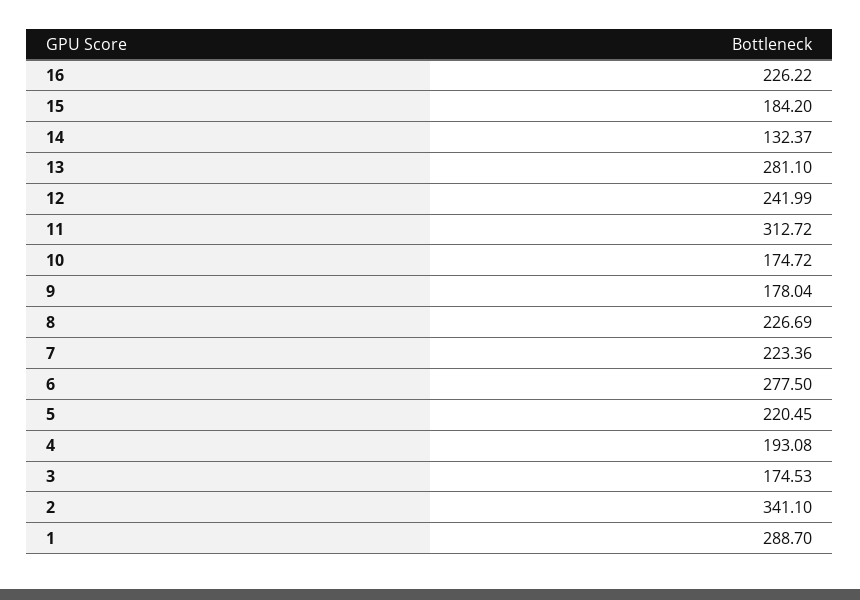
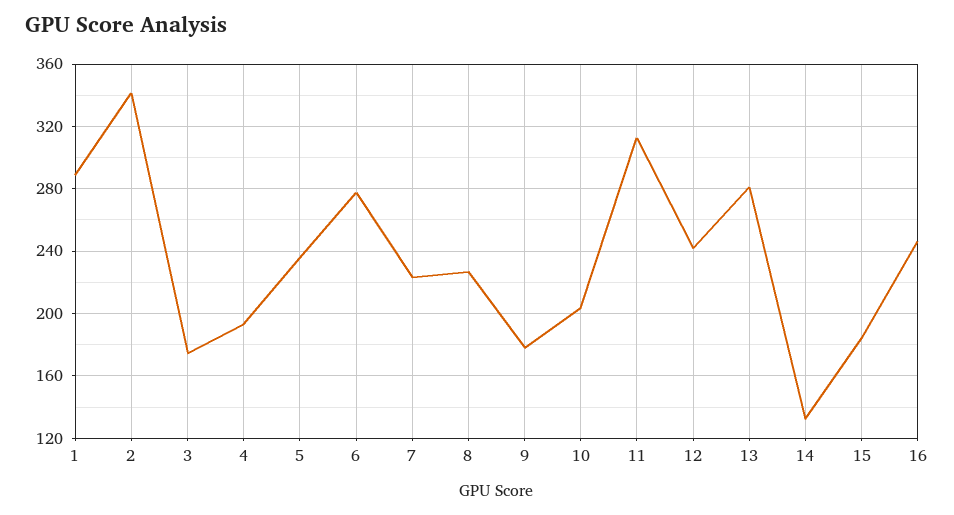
  {
-   "16": 226.22,
+   "16": 245,
    "15": 184.2,
    "14": 132.37,
    "13": 281.1,
    "12": 241.99,
    "11": 312.72,
-   "10": 174.72,
+   "10": 205,
    "9": 178.04,
    "8": 226.69,
    "7": 223.36,
    "6": 277.5,
-   "5": 220.45,
+   "5": 235,
    "4": 193.08,
    "3": 174.53,
    "2": 341.1,
    "1": 288.7
  }

